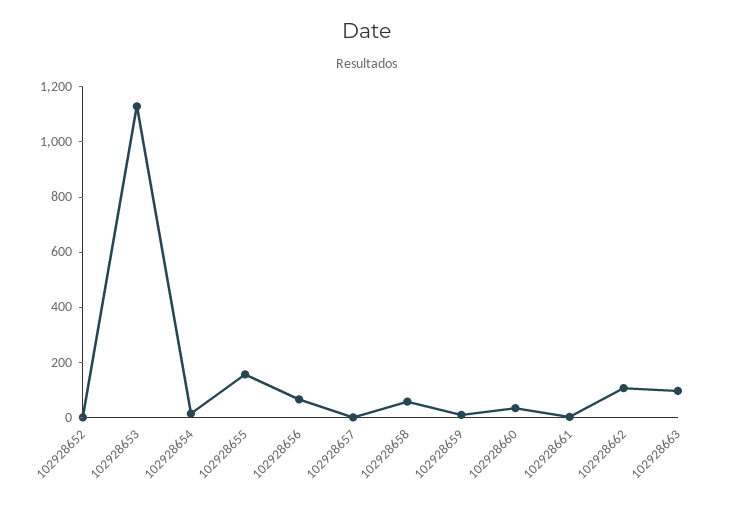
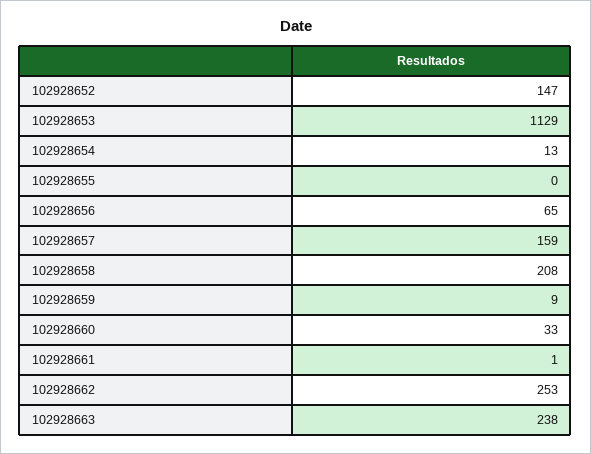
  {
-   "102928652": 0,
+   "102928652": 147,
    "102928653": 1129,
    "102928654": 13,
-   "102928655": 150,
+   "102928655": 0,
    "102928656": 65,
-   "102928657": 0,
+   "102928657": 159,
-   "102928658": 50,
+   "102928658": 208,
    "102928659": 9,
    "102928660": 33,
    "102928661": 1,
-   "102928662": 100,
+   "102928662": 253,
-   "102928663": 100
+   "102928663": 238
  }

